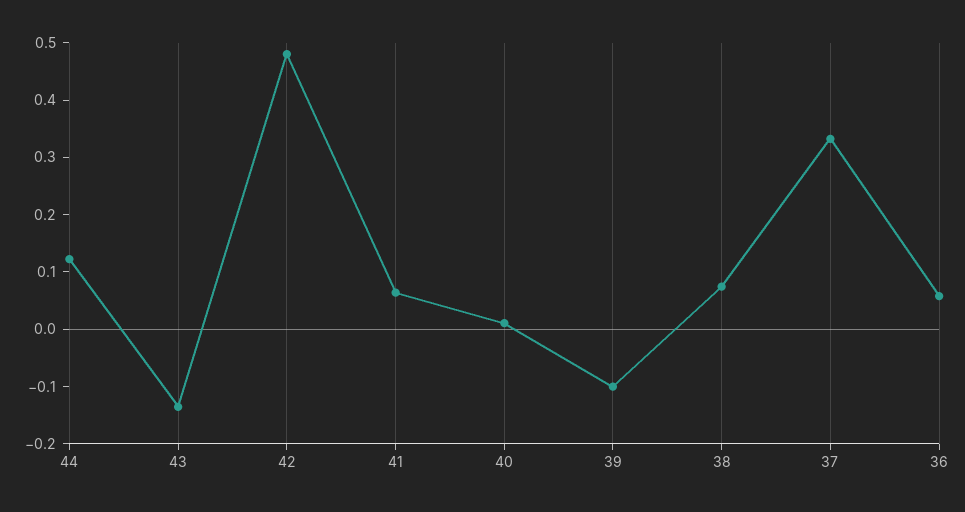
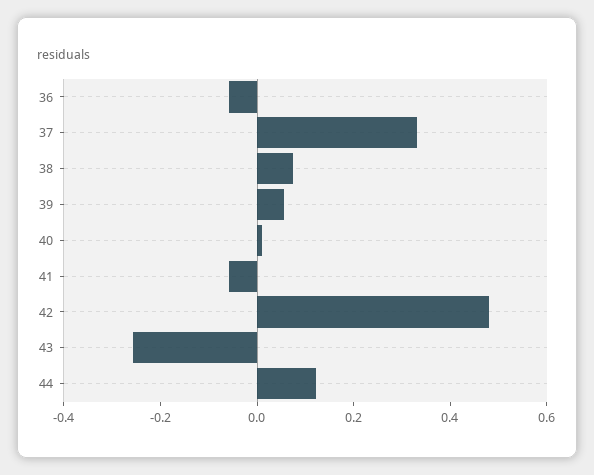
  {
    "44": 0.12,
-   "43": -0.14,
+   "43": -0.25,
    "42": 0.48,
-   "41": 0.06,
+   "41": -0.05,
    "40": 0.02,
-   "39": -0.1,
+   "39": 0.05,
    "38": 0.08,
    "37": 0.34,
-   "36": 0.06
+   "36": -0.05
  }

